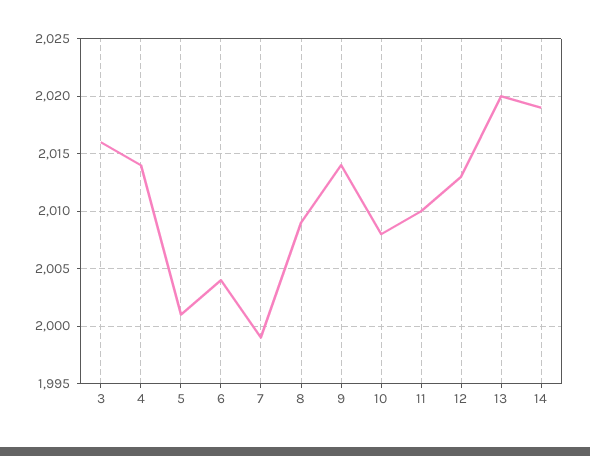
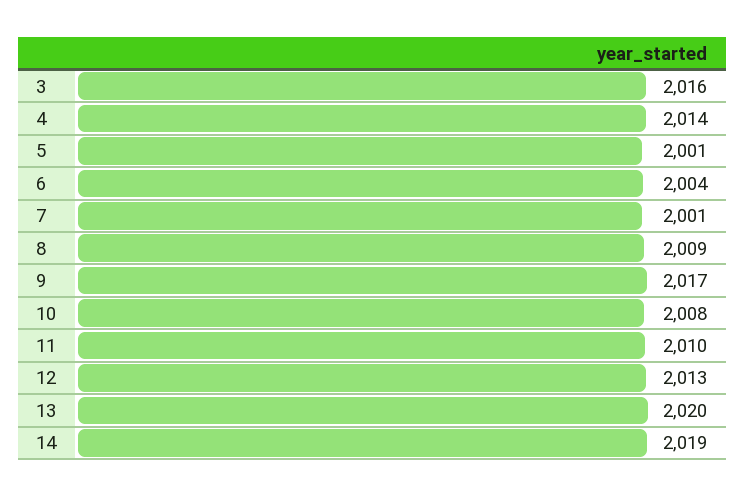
  {
    "3": 2016,
    "4": 2014,
    "5": 2001,
    "6": 2004,
-   "7": 1999,
+   "7": 2001,
    "8": 2009,
-   "9": 2014,
+   "9": 2017,
    "10": 2008,
    "11": 2010,
    "12": 2013,
    "13": 2020,
    "14": 2019
  }

